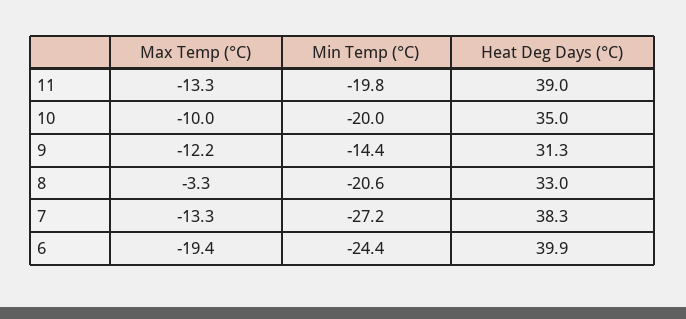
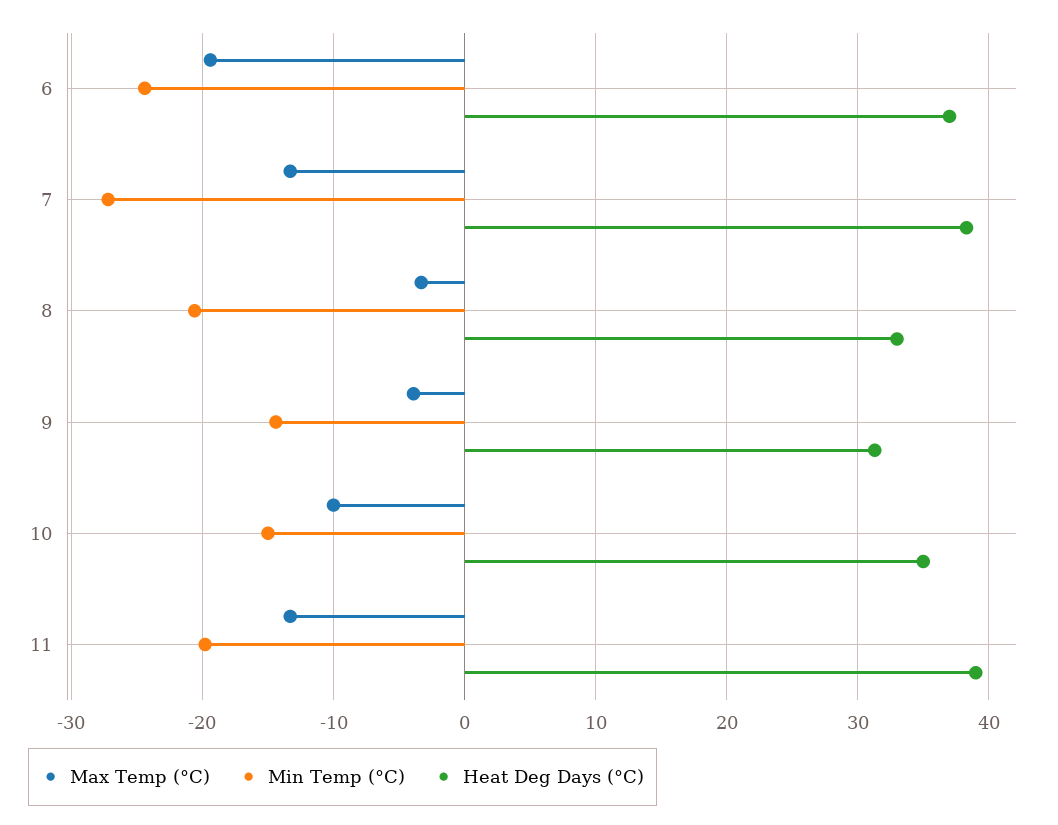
  {
    "Max Temp (°C)": {
      "11": -13.3,
      "10": -10,
-     "9": -12.2,
+     "9": -4,
      "8": -3.3,
      "7": -13.3,
      "6": -19.4
    },
    "Min Temp (°C)": {
      "11": -19.8,
-     "10": -20,
+     "10": -15,
      "9": -14.4,
      "8": -20.6,
      "7": -27.2,
      "6": -24.4
    },
    "Heat Deg Days (°C)": {
      "11": 39,
      "10": 35,
      "9": 31.3,
      "8": 33,
      "7": 38.3,
-     "6": 39.9
+     "6": 37
    }
  }

